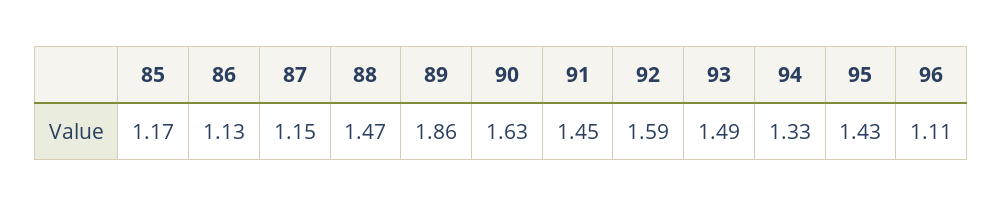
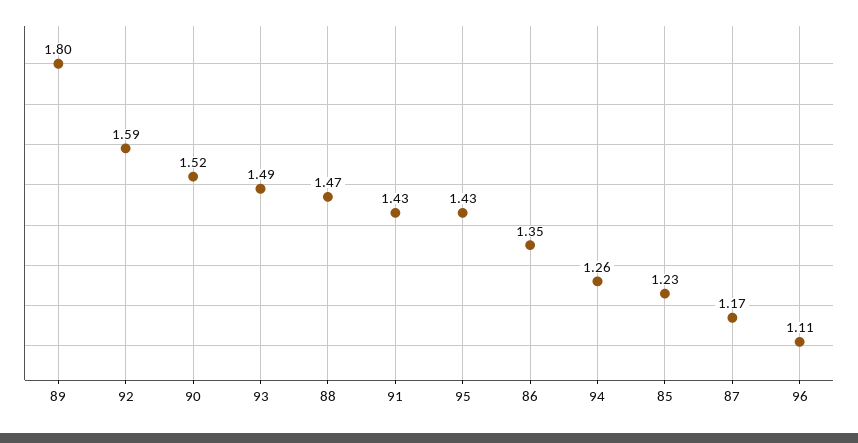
  {
-   "85": 1.17,
+   "85": 1.23,
-   "86": 1.13,
+   "86": 1.35,
-   "87": 1.15,
+   "87": 1.17,
    "88": 1.47,
-   "89": 1.86,
+   "89": 1.8,
-   "90": 1.63,
+   "90": 1.52,
-   "91": 1.45,
+   "91": 1.43,
    "92": 1.59,
    "93": 1.49,
-   "94": 1.33,
+   "94": 1.26,
    "95": 1.43,
    "96": 1.11
  }

